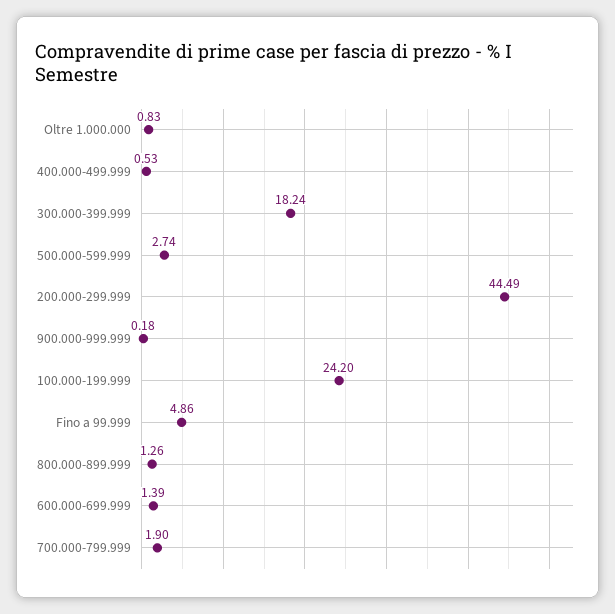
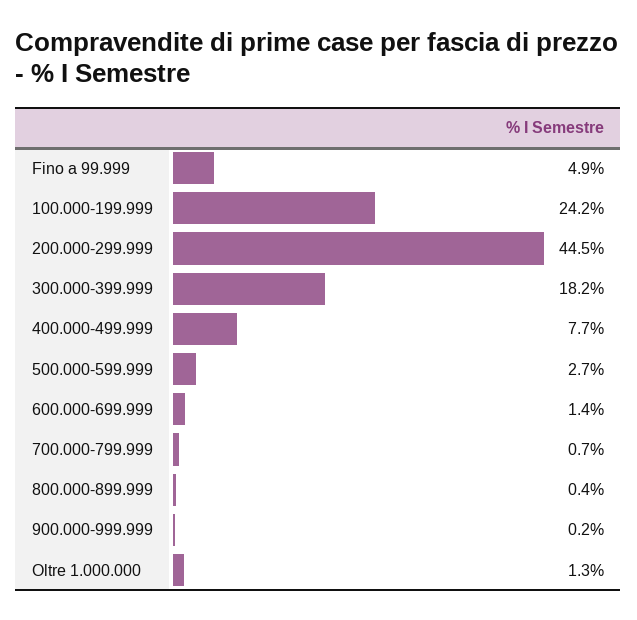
  {
-   "Oltre 1.000.000": 0.83,
+   "Oltre 1.000.000": 1.3,
-   "400.000-499.999": 0.53,
+   "400.000-499.999": 7.7,
    "300.000-399.999": 18.24,
    "500.000-599.999": 2.74,
    "200.000-299.999": 44.49,
    "900.000-999.999": 0.18,
    "100.000-199.999": 24.2,
    "Fino a 99.999": 4.86,
-   "800.000-899.999": 1.26,
+   "800.000-899.999": 0.4,
    "600.000-699.999": 1.39,
-   "700.000-799.999": 1.9
+   "700.000-799.999": 0.7
  }

